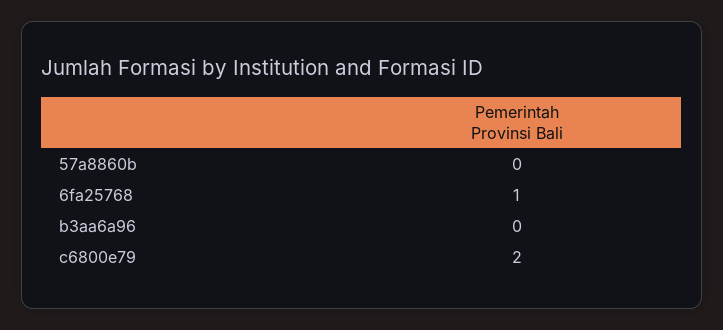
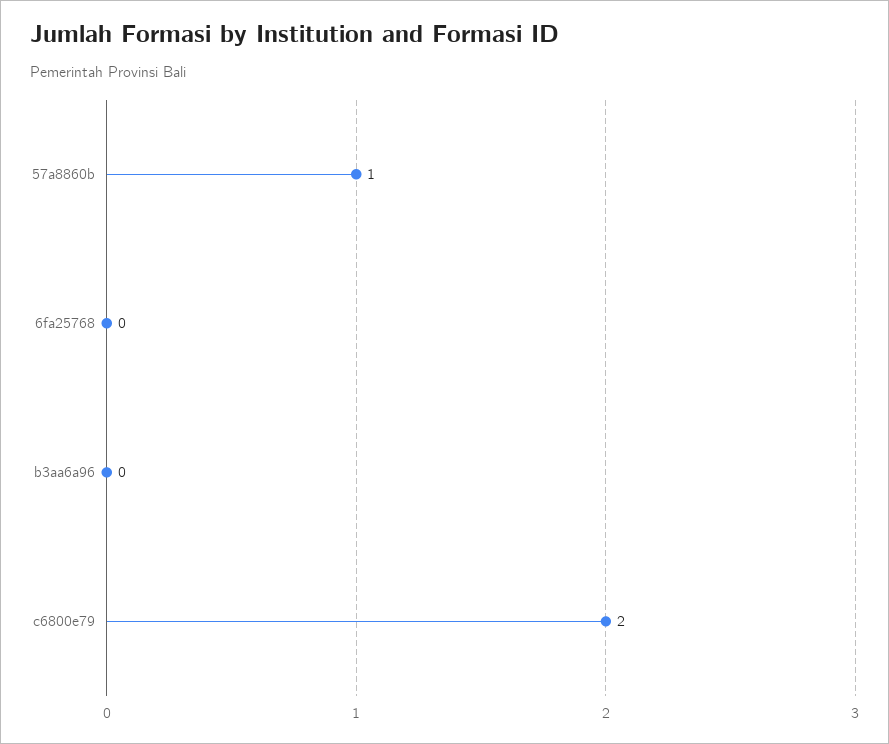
  {
-   "57a8860b": 0,
+   "57a8860b": 1,
-   "6fa25768": 1,
+   "6fa25768": 0,
    "b3aa6a96": 0,
    "c6800e79": 2
  }

